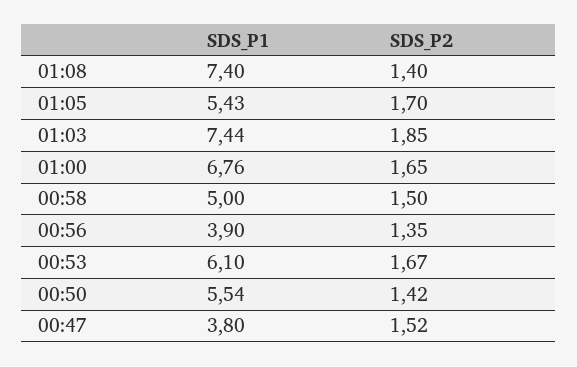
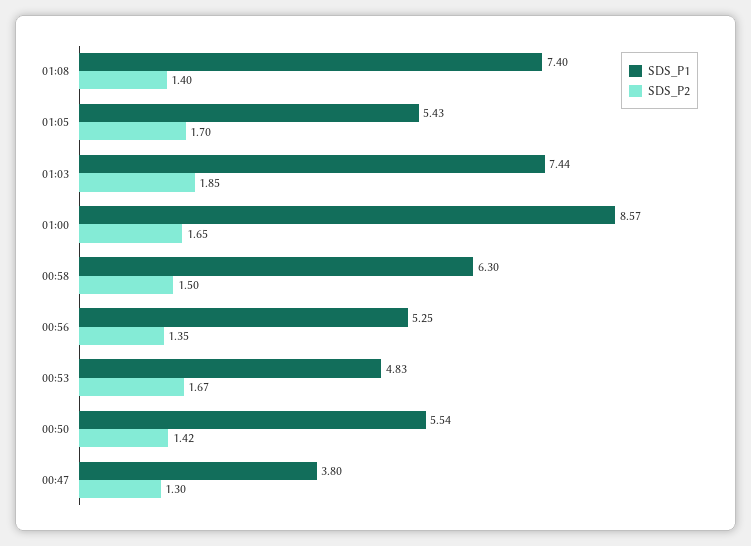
  {
    "SDS_P1": {
      "01:08": 7.4,
      "01:05": 5.43,
      "01:03": 7.44,
-     "01:00": 6.76,
+     "01:00": 8.57,
-     "00:58": 5,
+     "00:58": 6.3,
-     "00:56": 3.9,
+     "00:56": 5.25,
-     "00:53": 6.1,
+     "00:53": 4.83,
      "00:50": 5.54,
      "00:47": 3.8
    },
    "SDS_P2": {
      "01:08": 1.4,
      "01:05": 1.7,
      "01:03": 1.85,
      "01:00": 1.65,
      "00:58": 1.5,
      "00:56": 1.35,
      "00:53": 1.67,
      "00:50": 1.42,
-     "00:47": 1.52
+     "00:47": 1.3
    }
  }

